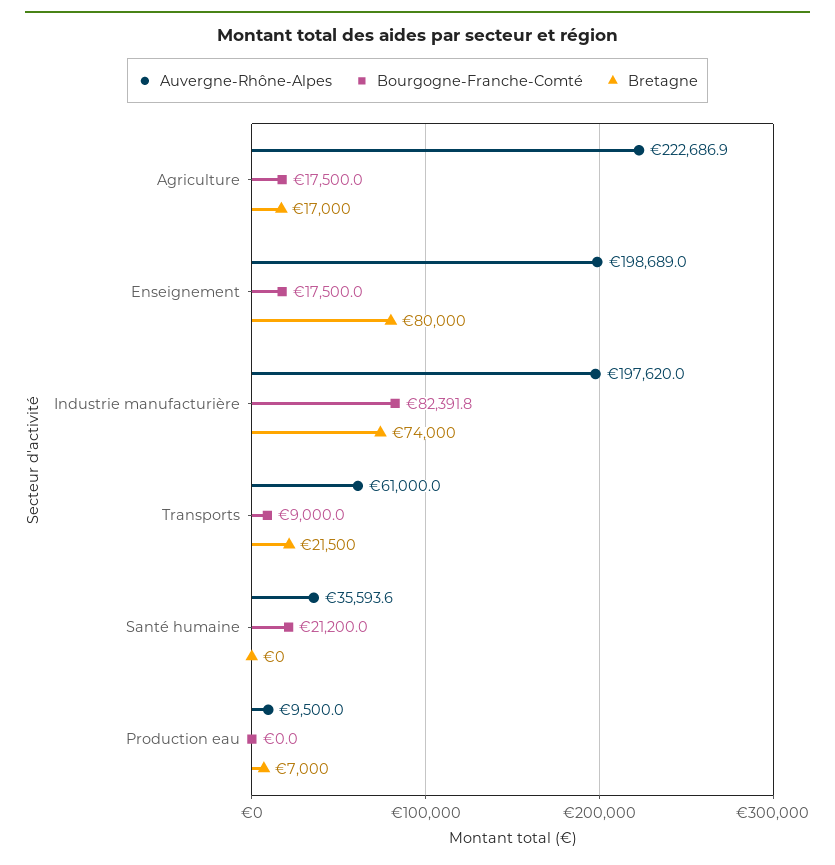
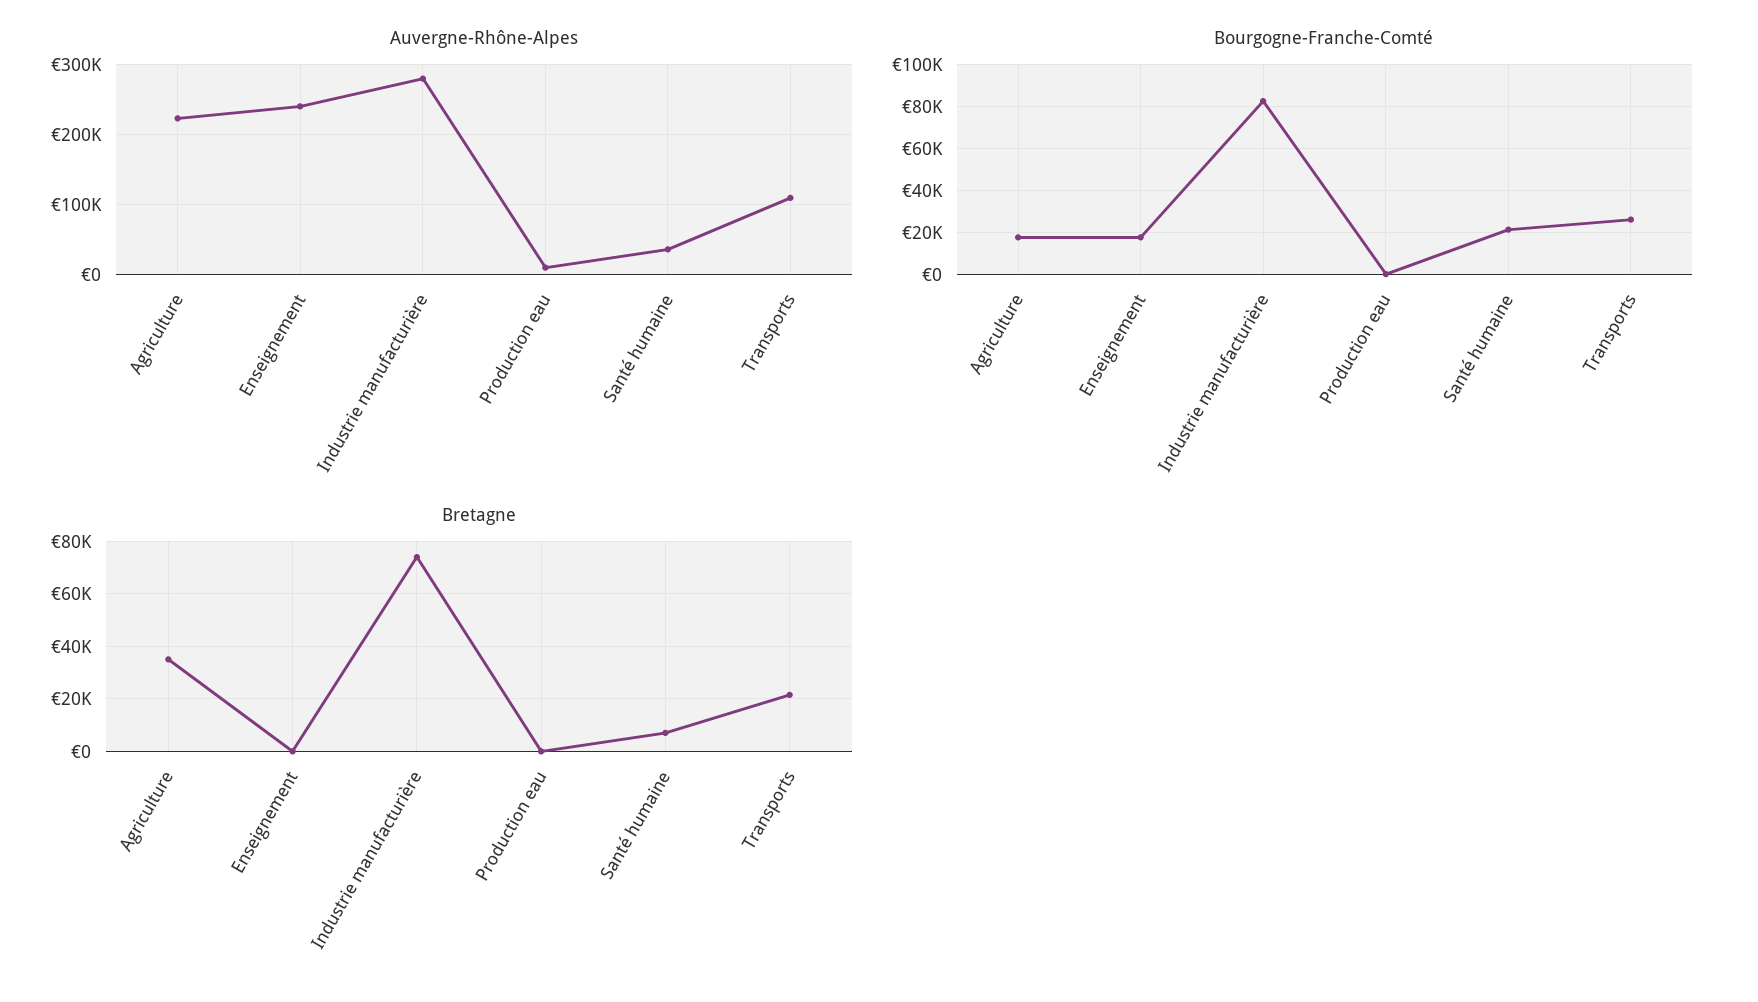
  {
    "Auvergne-Rhône-Alpes": {
      "Agriculture": 222686.9,
-     "Enseignement": 198689,
+     "Enseignement": 240000,
-     "Industrie manufacturière": 197620,
+     "Industrie manufacturière": 280000,
-     "Transports": 61000,
+     "Transports": 110000,
      "Santé humaine": 35593.6,
      "Production eau": 9500
    },
    "Bourgogne-Franche-Comté": {
      "Agriculture": 17500,
      "Enseignement": 17500,
      "Industrie manufacturière": 82391.8,
-     "Transports": 9000,
+     "Transports": 25000,
      "Santé humaine": 21200,
      "Production eau": 0
    },
    "Bretagne": {
-     "Agriculture": 17000,
+     "Agriculture": 35000,
-     "Enseignement": 80000,
+     "Enseignement": 0,
      "Industrie manufacturière": 74000,
      "Transports": 21500,
-     "Santé humaine": 0,
+     "Santé humaine": 7500,
-     "Production eau": 7000
+     "Production eau": 0
    }
  }

